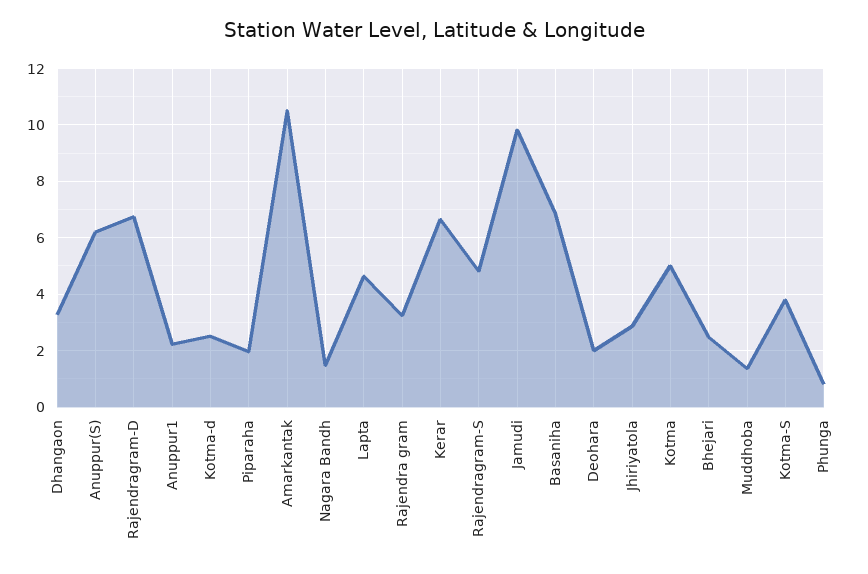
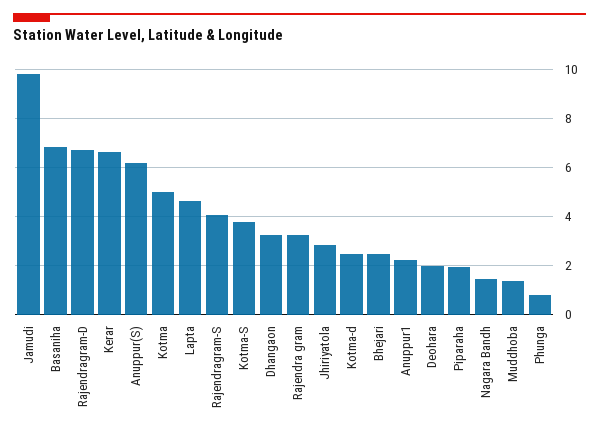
  {
    "Dhangaon": 3.25,
    "Anuppur(S)": 6.25,
    "Rajendragram-D": 6.75,
    "Anuppur1": 2.25,
    "Kotma-d": 2.5,
    "Piparaha": 2,
-   "Amarkantak": 10.5,
    "Nagara Bandh": 1.5,
    "Lapta": 4.75,
    "Rajendra gram": 3.25,
    "Kerar": 6.75,
-   "Rajendragram-S": 4.75,
+   "Rajendragram-S": 4,
    "Jamudi": 9.75,
    "Basaniha": 6.75,
    "Deohara": 2,
    "Jhiriyatola": 2.75,
    "Kotma": 5,
    "Bhejari": 2.5,
    "Muddhoba": 1.25,
    "Kotma-S": 3.75,
    "Phunga": 0.75
  }

